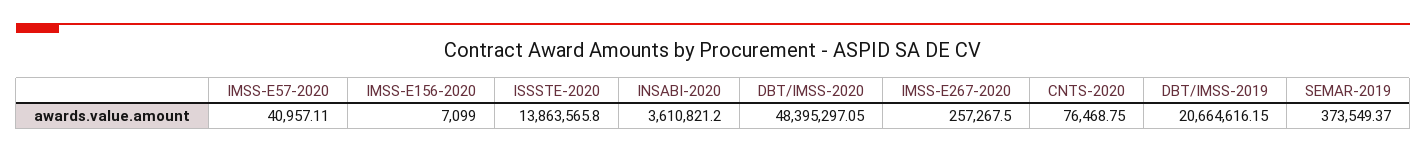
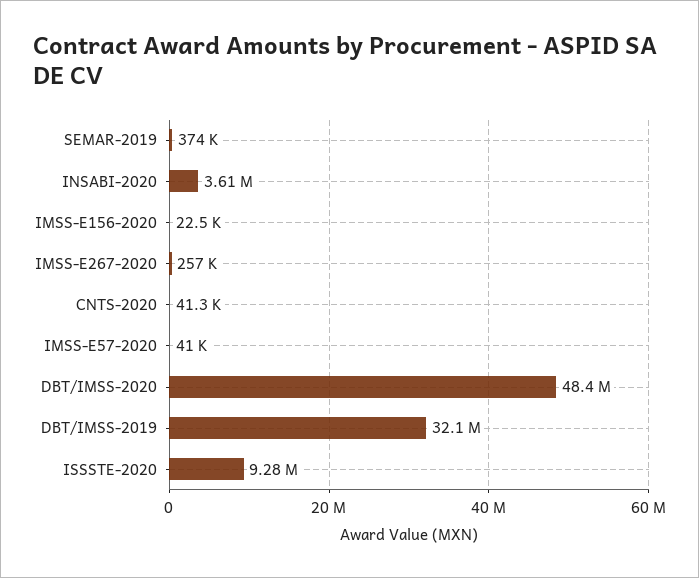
  {
    "IMSS-E57-2020": 40957.11,
-   "IMSS-E156-2020": 7099,
+   "IMSS-E156-2020": 22500,
-   "ISSSTE-2020": 13863565.8,
+   "ISSSTE-2020": 9280000,
    "INSABI-2020": 3610821.2,
    "DBT/IMSS-2020": 48395297.05,
    "IMSS-E267-2020": 257267.5,
-   "CNTS-2020": 76468.75,
+   "CNTS-2020": 41300,
-   "DBT/IMSS-2019": 20664616.15,
+   "DBT/IMSS-2019": 32100000,
    "SEMAR-2019": 373549.37
  }

